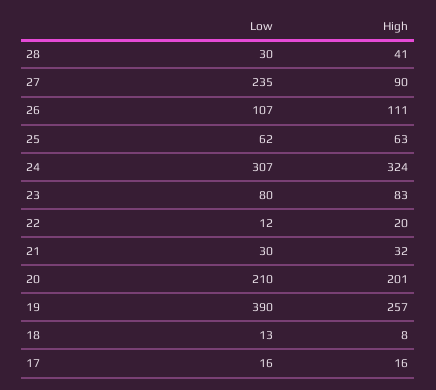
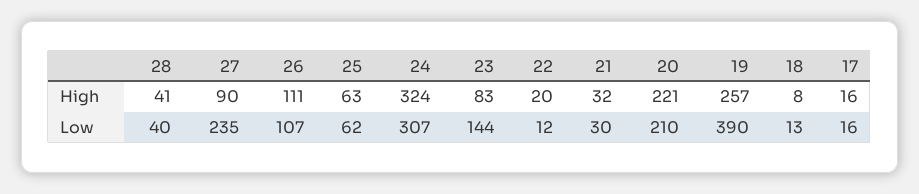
  {
    "Low": {
-     "28": 30,
+     "28": 40,
      "27": 235,
      "26": 107,
      "25": 62,
      "24": 307,
-     "23": 80,
+     "23": 144,
      "22": 12,
      "21": 30,
      "20": 210,
      "19": 390,
      "18": 13,
      "17": 16
    },
    "High": {
      "28": 41,
      "27": 90,
      "26": 111,
      "25": 63,
      "24": 324,
      "23": 83,
      "22": 20,
      "21": 32,
-     "20": 201,
+     "20": 221,
      "19": 257,
      "18": 8,
      "17": 16
    }
  }

